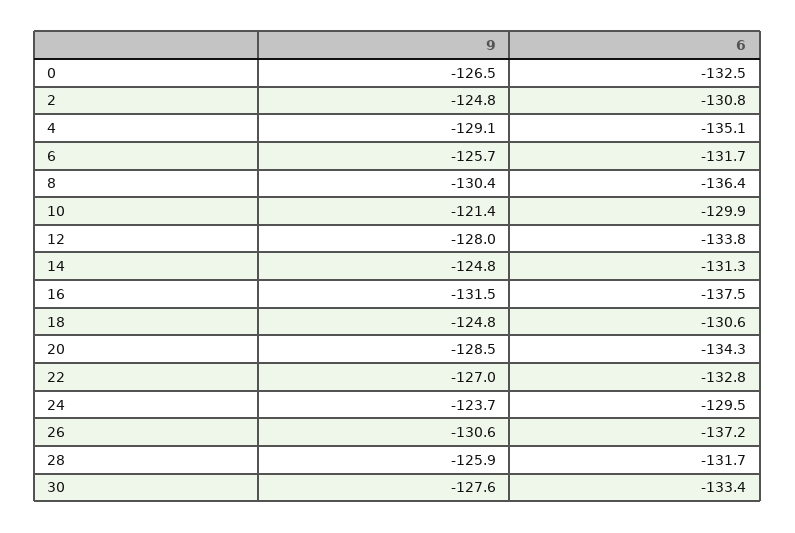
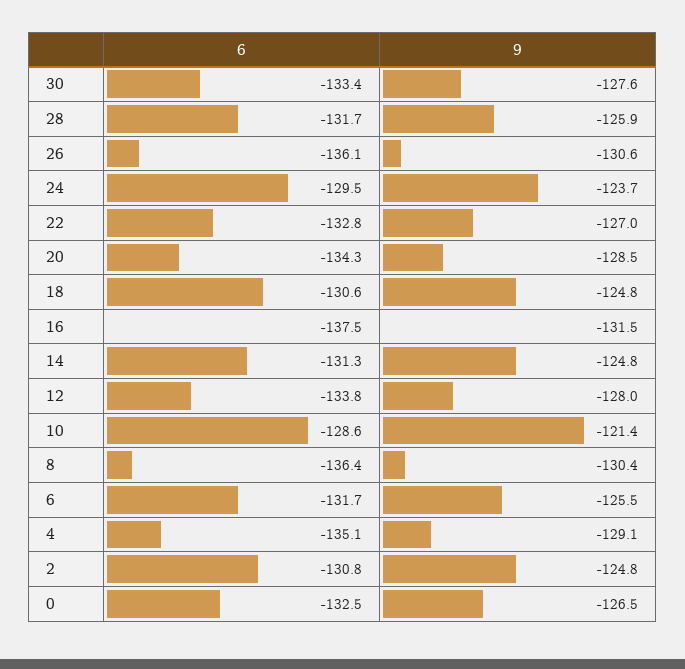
  {
    "9": {
      "0": -126.5,
      "2": -124.8,
      "4": -129.1,
-     "6": -125.7,
+     "6": -125.5,
      "8": -130.4,
      "10": -121.4,
      "12": -128,
      "14": -124.8,
      "16": -131.5,
      "18": -124.8,
      "20": -128.5,
      "22": -127,
      "24": -123.7,
      "26": -130.6,
      "28": -125.9,
      "30": -127.6
    },
    "6": {
      "0": -132.5,
      "2": -130.8,
      "4": -135.1,
      "6": -131.7,
      "8": -136.4,
-     "10": -129.9,
+     "10": -128.6,
      "12": -133.8,
      "14": -131.3,
      "16": -137.5,
      "18": -130.6,
      "20": -134.3,
      "22": -132.8,
      "24": -129.5,
-     "26": -137.2,
+     "26": -136.1,
      "28": -131.7,
      "30": -133.4
    }
  }

